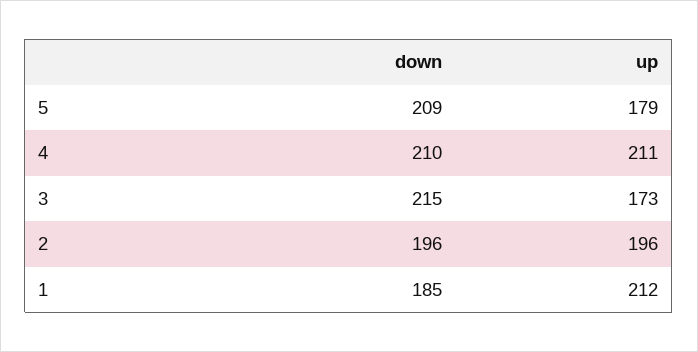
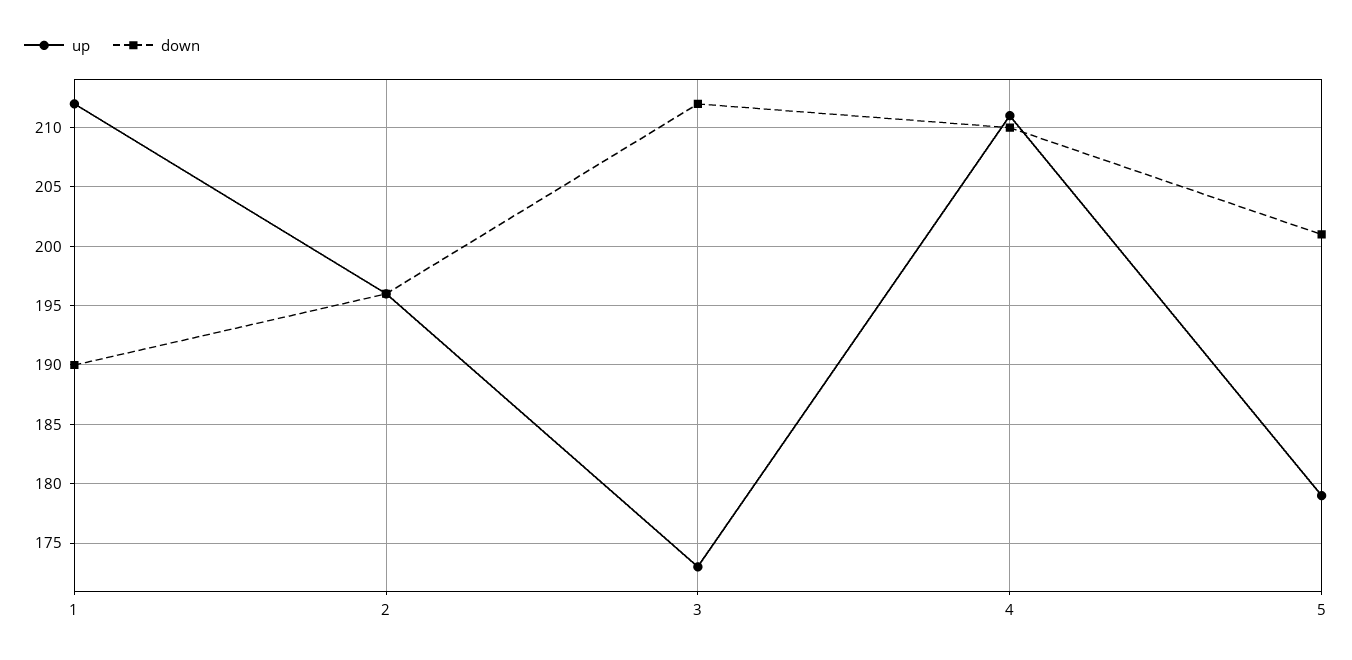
  {
    "down": {
-     "5": 209,
+     "5": 201,
      "4": 210,
-     "3": 215,
+     "3": 212,
      "2": 196,
-     "1": 185
+     "1": 190
    },
    "up": {
      "5": 179,
      "4": 211,
      "3": 173,
      "2": 196,
      "1": 212
    }
  }

